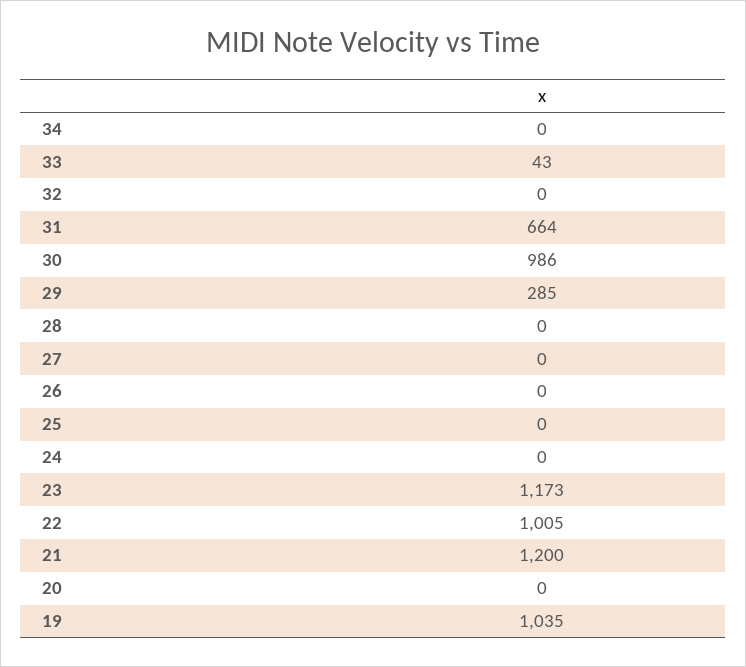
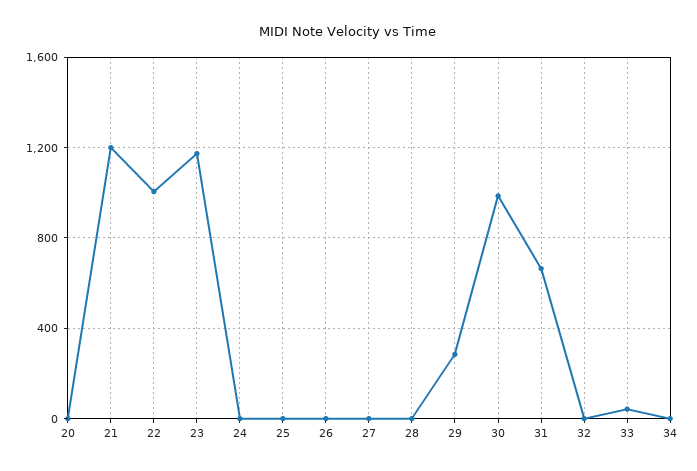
  {
    "34": 0,
    "33": 43,
    "32": 0,
    "31": 664,
    "30": 986,
    "29": 285,
    "28": 0,
    "27": 0,
    "26": 0,
    "25": 0,
    "24": 0,
    "23": 1173,
    "22": 1005,
    "21": 1200,
-   "20": 0,
+   "20": 0
-   "19": 1035
  }

